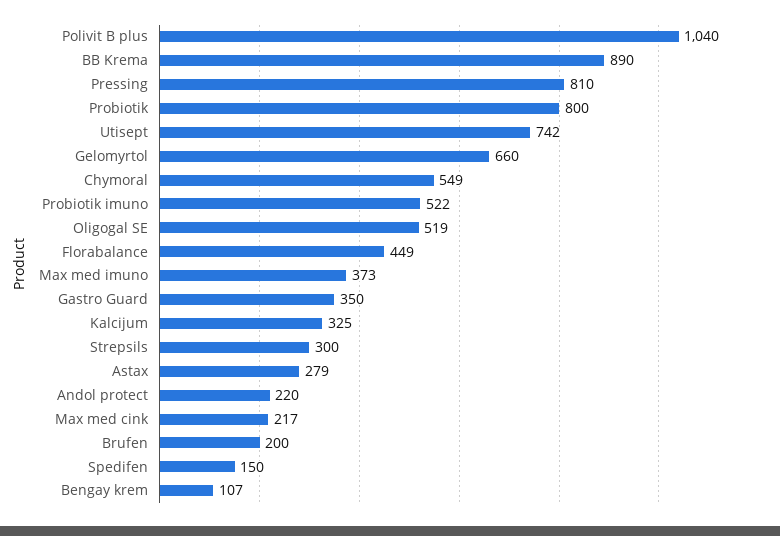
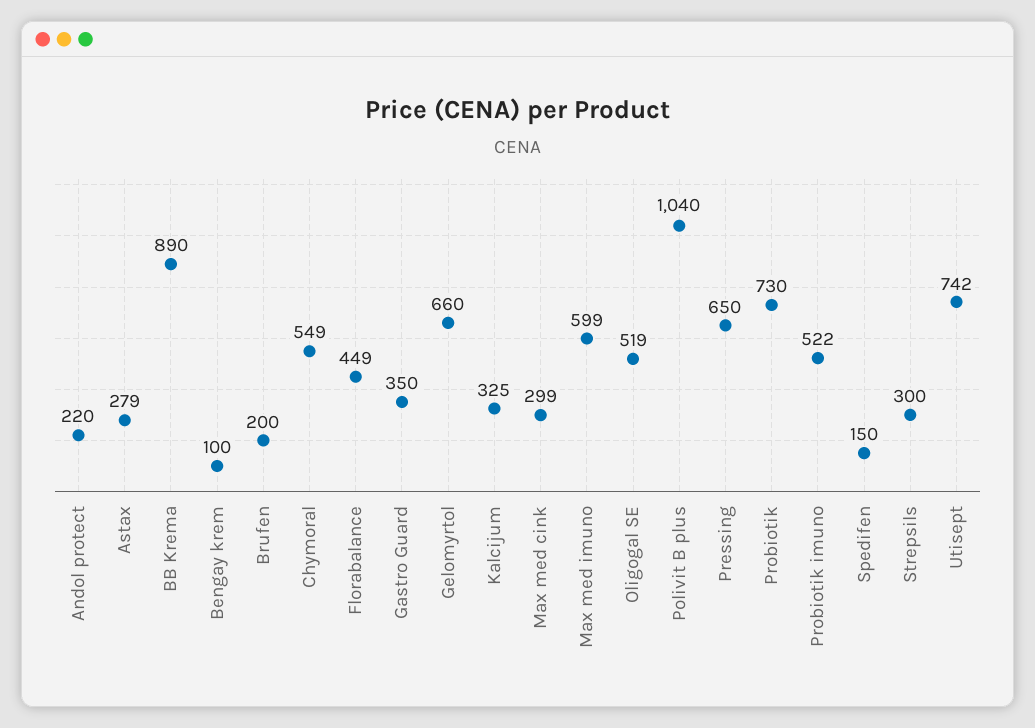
  {
    "Polivit B plus": 1040,
    "BB Krema": 890,
-   "Pressing": 810,
+   "Pressing": 650,
-   "Probiotik": 800,
+   "Probiotik": 730,
    "Utisept": 742,
    "Gelomyrtol": 660,
    "Chymoral": 549,
    "Probiotik imuno": 522,
    "Oligogal SE": 519,
    "Florabalance": 449,
-   "Max med imuno": 373,
+   "Max med imuno": 599,
    "Gastro Guard": 350,
    "Kalcijum": 325,
    "Strepsils": 300,
    "Astax": 279,
    "Andol protect": 220,
-   "Max med cink": 217,
+   "Max med cink": 299,
    "Brufen": 200,
    "Spedifen": 150,
-   "Bengay krem": 107
+   "Bengay krem": 100
  }

